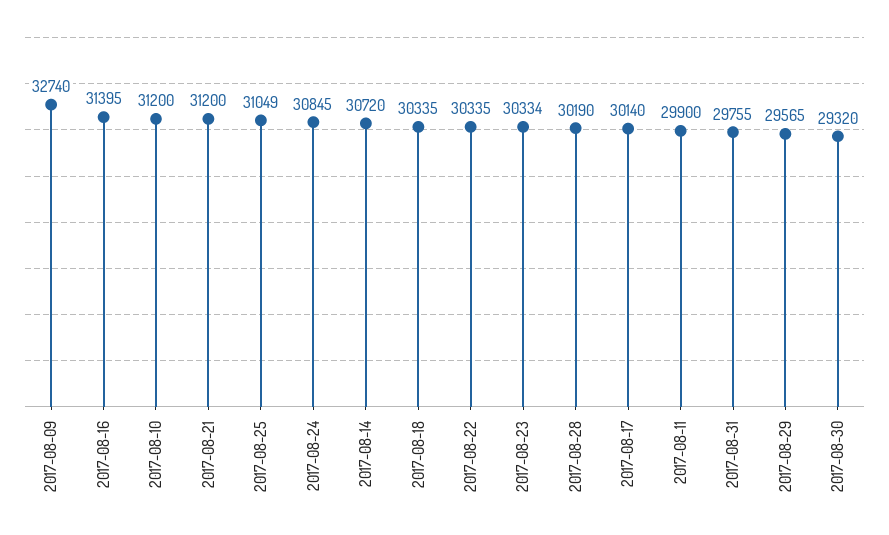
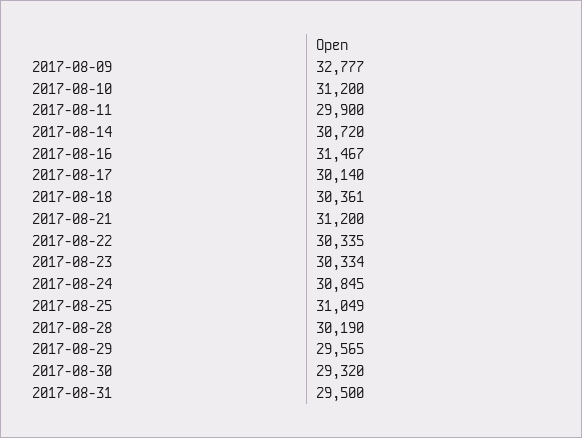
  {
-   "2017-08-09": 32740,
+   "2017-08-09": 32777,
-   "2017-08-16": 31395,
+   "2017-08-16": 31467,
    "2017-08-10": 31200,
    "2017-08-21": 31200,
    "2017-08-25": 31049,
    "2017-08-24": 30845,
    "2017-08-14": 30720,
-   "2017-08-18": 30335,
+   "2017-08-18": 30361,
    "2017-08-22": 30335,
    "2017-08-23": 30334,
    "2017-08-28": 30190,
    "2017-08-17": 30140,
    "2017-08-11": 29900,
-   "2017-08-31": 29755,
+   "2017-08-31": 29500,
    "2017-08-29": 29565,
    "2017-08-30": 29320
  }

